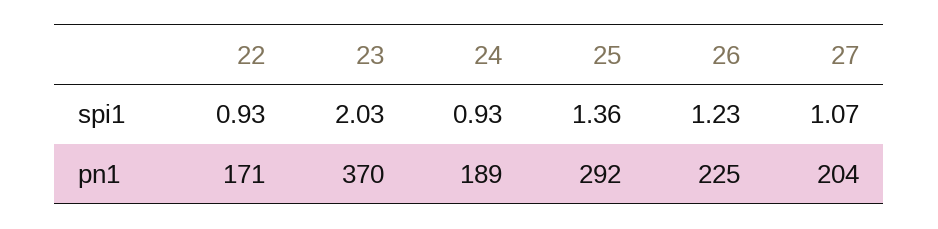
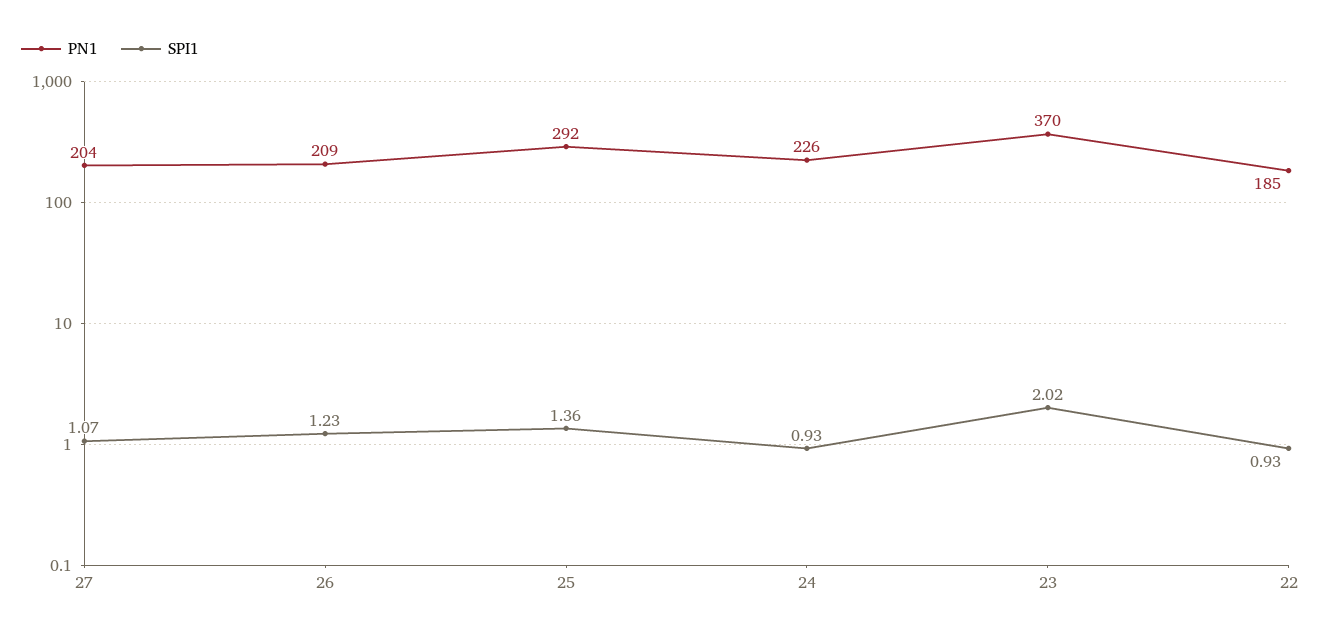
  {
    "spi1": {
      "22": 0.93,
-     "23": 2.03,
+     "23": 2.02,
      "24": 0.93,
      "25": 1.36,
      "26": 1.23,
      "27": 1.07
    },
    "pn1": {
-     "22": 171,
+     "22": 185,
      "23": 370,
-     "24": 189,
+     "24": 226,
      "25": 292,
-     "26": 225,
+     "26": 209,
      "27": 204
    }
  }

